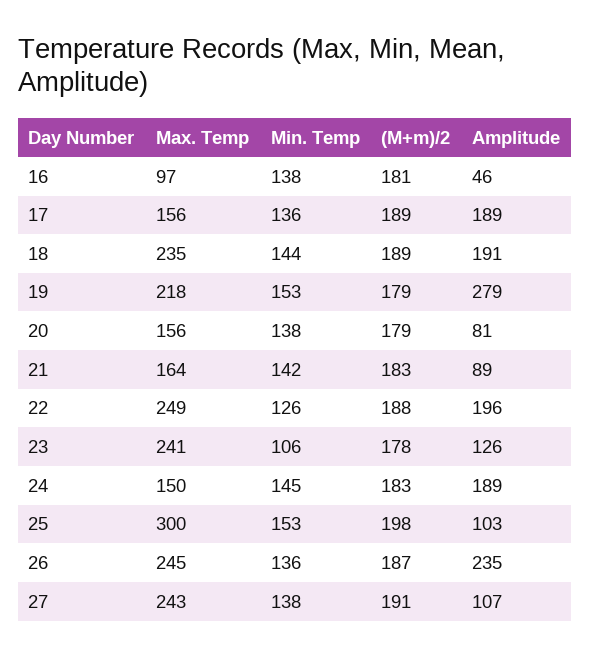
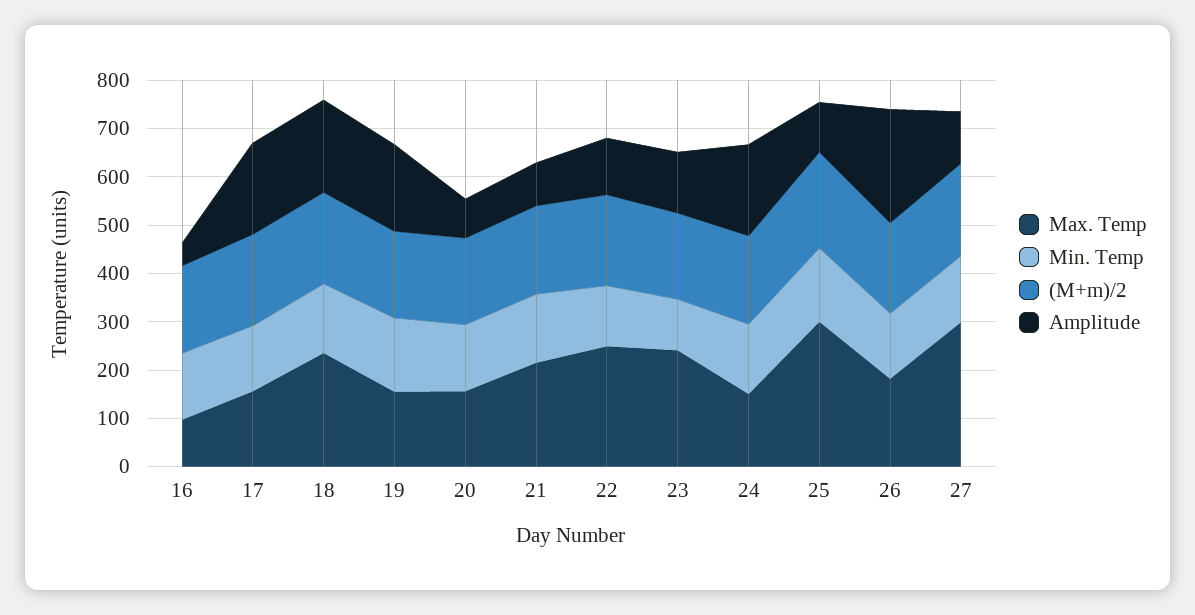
  {
    "Max. Temp": {
      "16": 97,
      "17": 156,
      "18": 235,
-     "19": 218,
+     "19": 160,
      "20": 156,
-     "21": 164,
+     "21": 220,
      "22": 249,
      "23": 241,
      "24": 150,
      "25": 300,
-     "26": 245,
+     "26": 180,
-     "27": 243
+     "27": 300
    },
    "Min. Temp": {
      "16": 138,
      "17": 136,
      "18": 144,
      "19": 153,
      "20": 138,
      "21": 142,
      "22": 126,
      "23": 106,
      "24": 145,
      "25": 153,
      "26": 136,
      "27": 138
    },
    "(M+m)/2": {
      "16": 181,
      "17": 189,
      "18": 189,
      "19": 179,
      "20": 179,
      "21": 183,
      "22": 188,
      "23": 178,
      "24": 183,
      "25": 198,
      "26": 187,
      "27": 191
    },
    "Amplitude": {
      "16": 46,
      "17": 189,
      "18": 191,
-     "19": 279,
+     "19": 180,
      "20": 81,
      "21": 89,
-     "22": 196,
+     "22": 120,
      "23": 126,
      "24": 189,
      "25": 103,
      "26": 235,
      "27": 107
    }
  }

